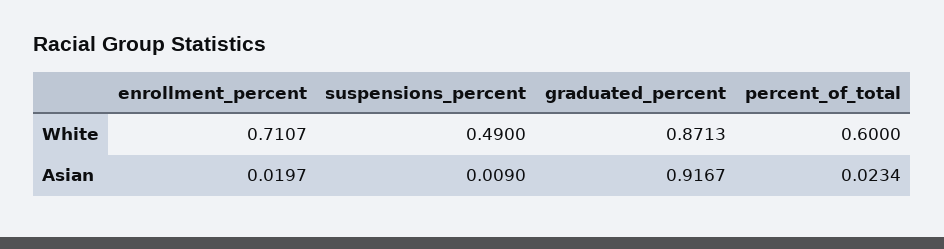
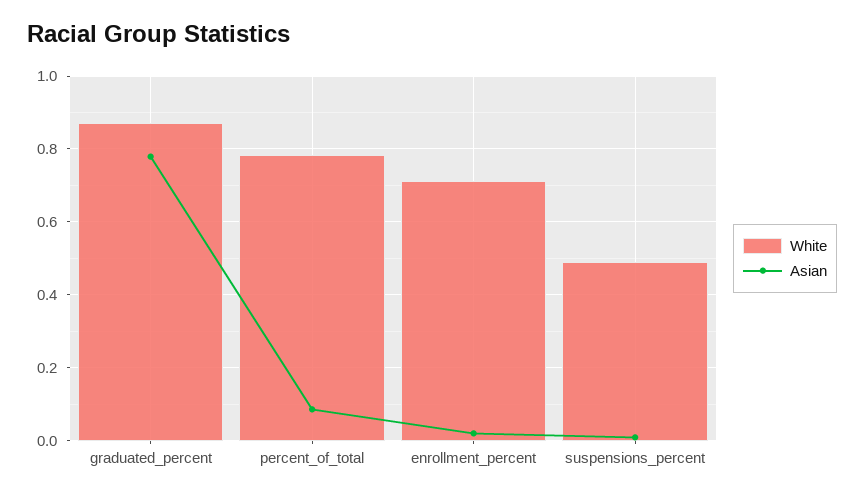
  {
    "White": {
      "enrollment_percent": 0.7107,
      "suspensions_percent": 0.49,
      "graduated_percent": 0.8713,
-     "percent_of_total": 0.6
+     "percent_of_total": 0.78
    },
    "Asian": {
      "enrollment_percent": 0.0197,
      "suspensions_percent": 0.009,
-     "graduated_percent": 0.9167,
+     "graduated_percent": 0.78,
-     "percent_of_total": 0.0234
+     "percent_of_total": 0.08
    }
  }

